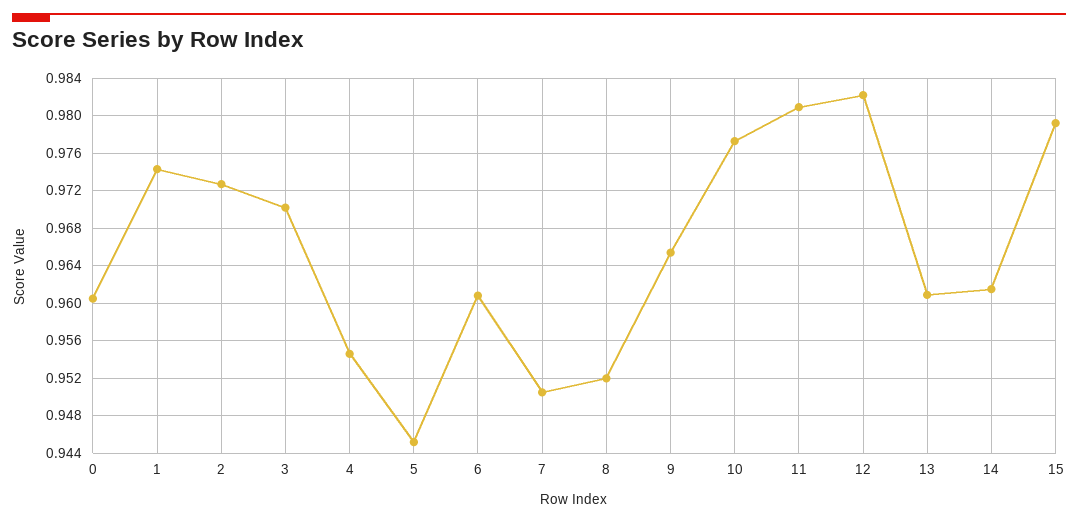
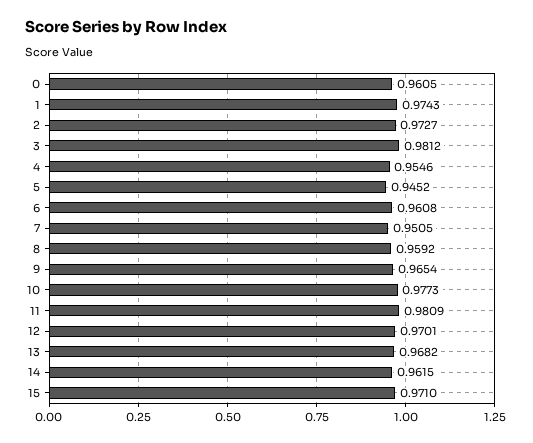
  {
    "0": 0.9605,
    "1": 0.9743,
    "2": 0.9727,
-   "3": 0.97,
+   "3": 0.9812,
    "4": 0.9546,
    "5": 0.9452,
    "6": 0.9608,
    "7": 0.9505,
-   "8": 0.952,
+   "8": 0.9592,
    "9": 0.9654,
    "10": 0.9773,
    "11": 0.9809,
-   "12": 0.982,
+   "12": 0.9701,
-   "13": 0.961,
+   "13": 0.9682,
    "14": 0.9615,
-   "15": 0.979
+   "15": 0.971
  }

